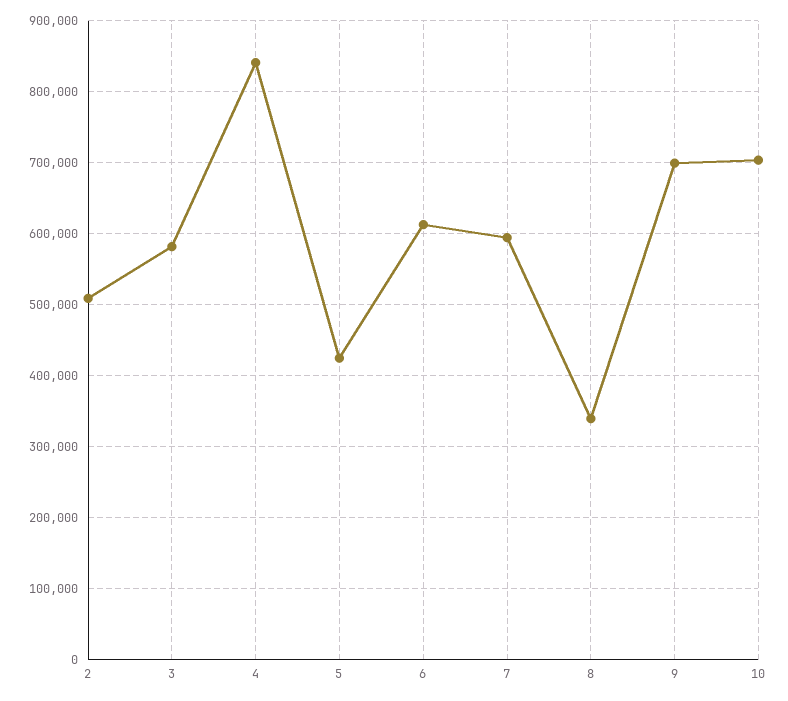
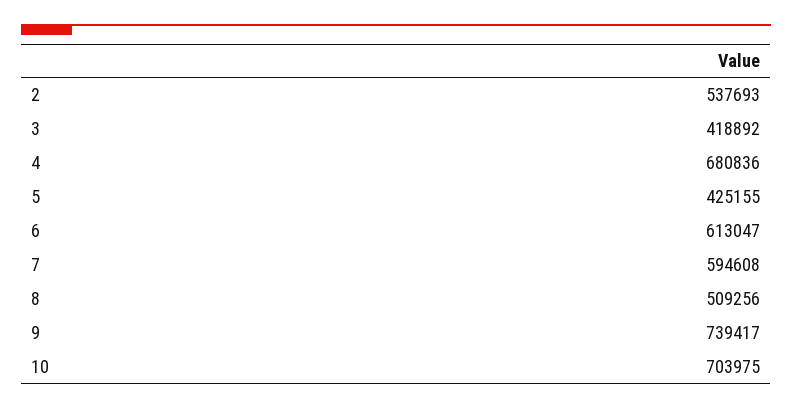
  {
-   "2": 510000,
+   "2": 537693,
-   "3": 580000,
+   "3": 418892,
-   "4": 840000,
+   "4": 680836,
    "5": 425155,
    "6": 613047,
    "7": 594608,
-   "8": 340000,
+   "8": 509256,
-   "9": 700000,
+   "9": 739417,
    "10": 703975
  }

